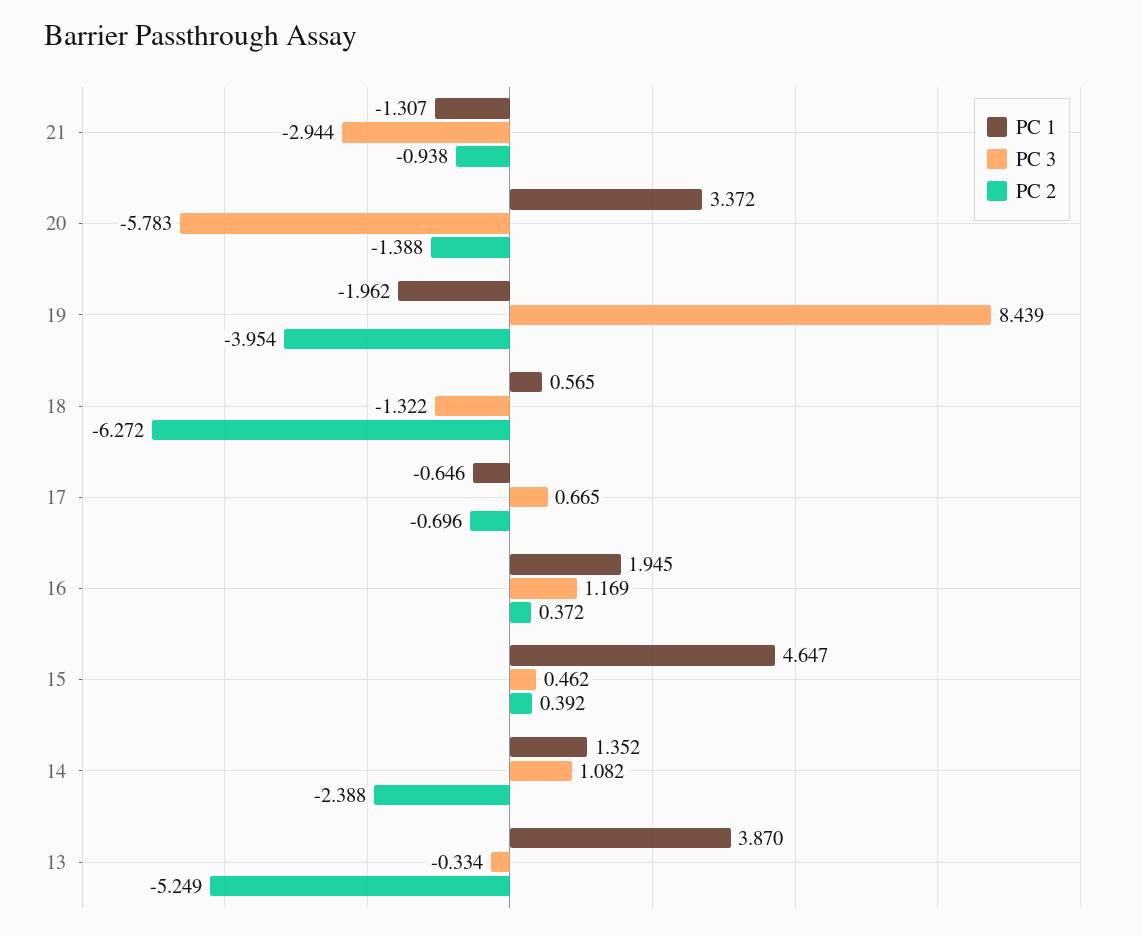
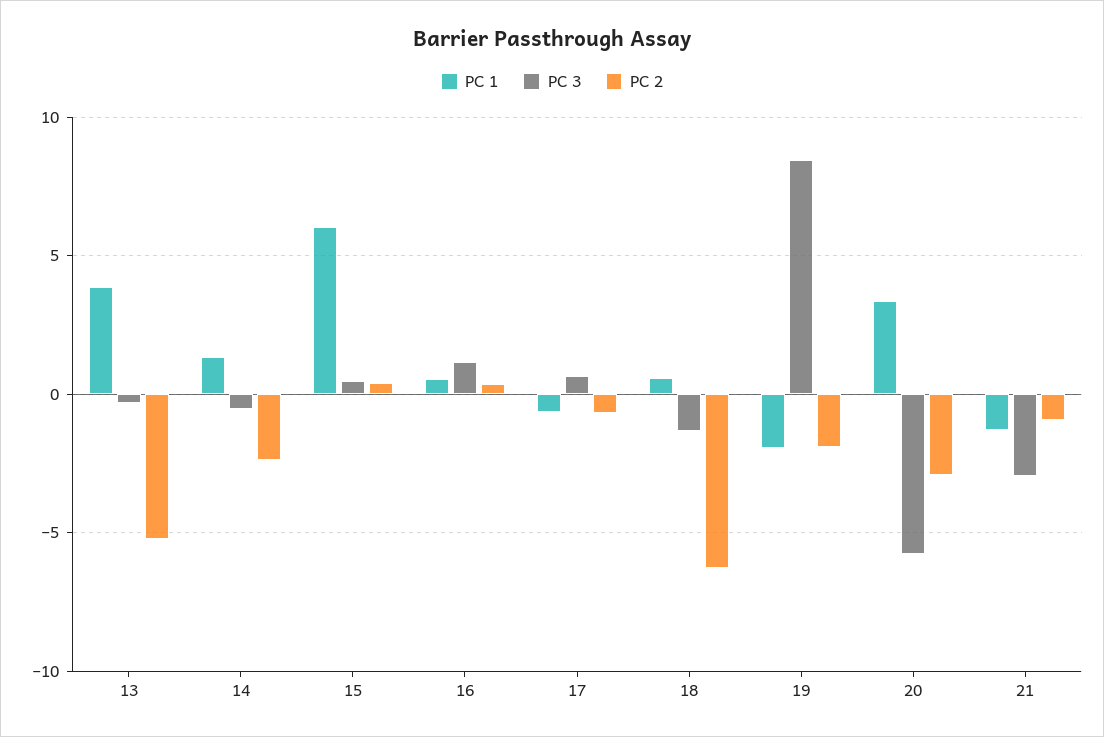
  {
    "PC 1": {
      "21": -1.307,
      "20": 3.372,
      "19": -1.962,
      "18": 0.565,
      "17": -0.646,
-     "16": 1.945,
+     "16": 0.5,
-     "15": 4.647,
+     "15": 6,
      "14": 1.352,
      "13": 3.87
    },
    "PC 3": {
      "21": -2.944,
      "20": -5.783,
      "19": 8.439,
      "18": -1.322,
      "17": 0.665,
      "16": 1.169,
      "15": 0.462,
-     "14": 1.082,
+     "14": -0.5,
      "13": -0.334
    },
    "PC 2": {
      "21": -0.938,
-     "20": -1.388,
+     "20": -3,
-     "19": -3.954,
+     "19": -2,
      "18": -6.272,
      "17": -0.696,
      "16": 0.372,
      "15": 0.392,
      "14": -2.388,
      "13": -5.249
    }
  }

